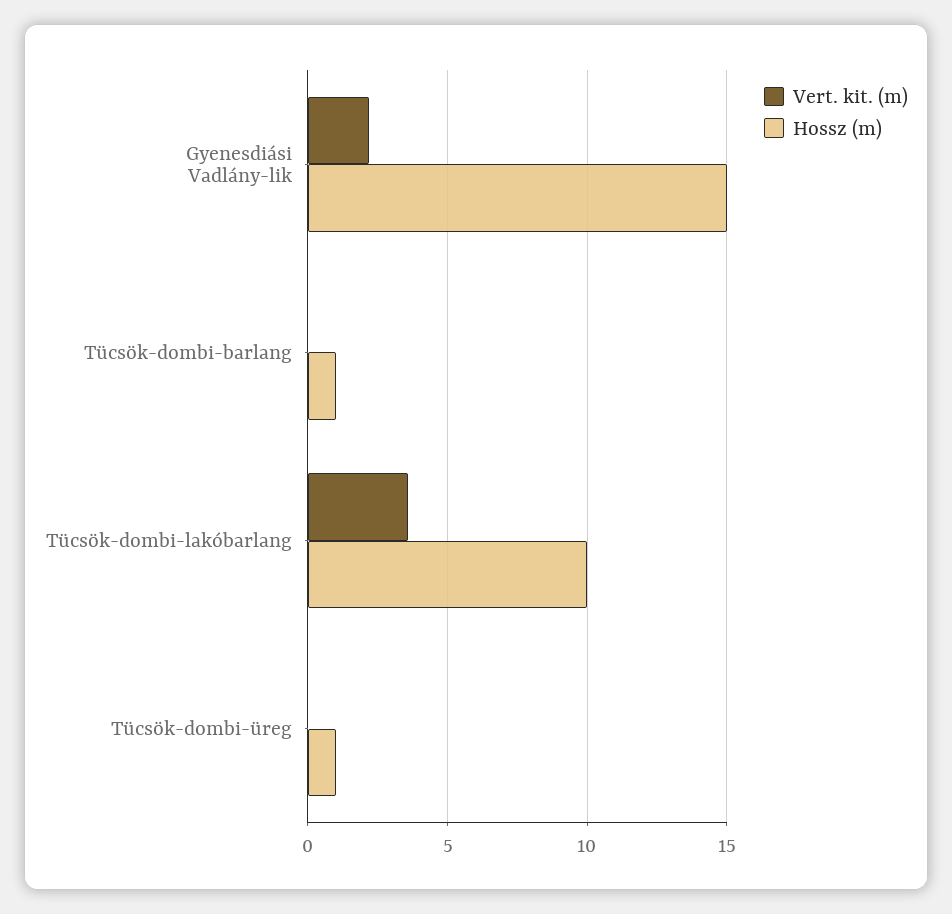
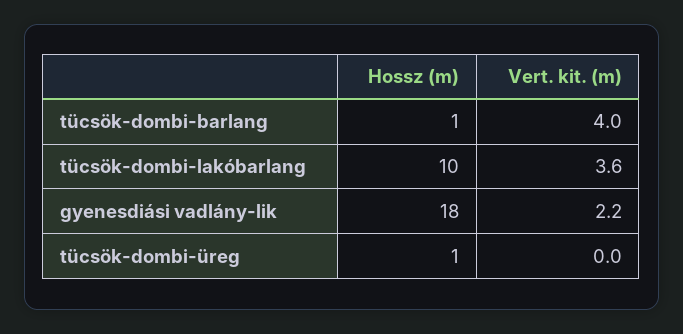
  {
    "Vert. kit. (m)": {
      "Gyenesdiási Vadlány-lik": 2.2,
-     "Tücsök-dombi-barlang": 0,
+     "Tücsök-dombi-barlang": 4,
      "Tücsök-dombi-lakóbarlang": 3.6,
      "Tücsök-dombi-üreg": 0
    },
    "Hossz (m)": {
-     "Gyenesdiási Vadlány-lik": 15,
+     "Gyenesdiási Vadlány-lik": 18,
      "Tücsök-dombi-barlang": 1,
      "Tücsök-dombi-lakóbarlang": 10,
      "Tücsök-dombi-üreg": 1
    }
  }

